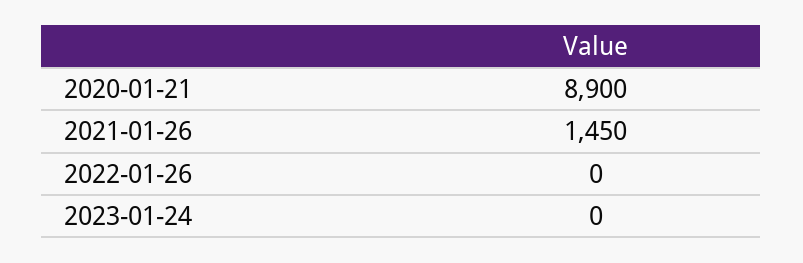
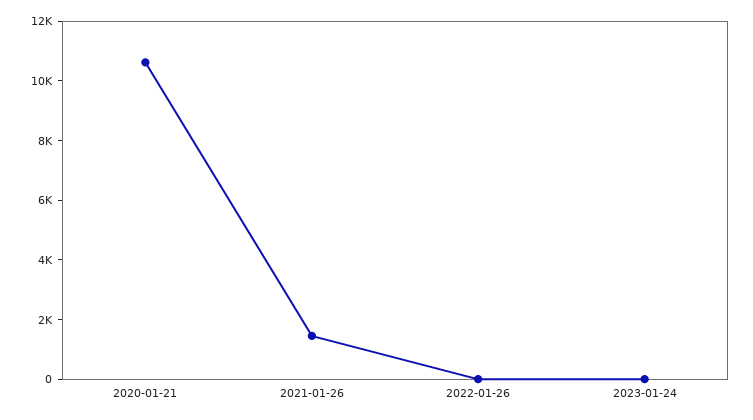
  {
-   "2020-01-21": 8900,
+   "2020-01-21": 10500,
    "2021-01-26": 1450,
    "2022-01-26": 0,
    "2023-01-24": 0
  }

